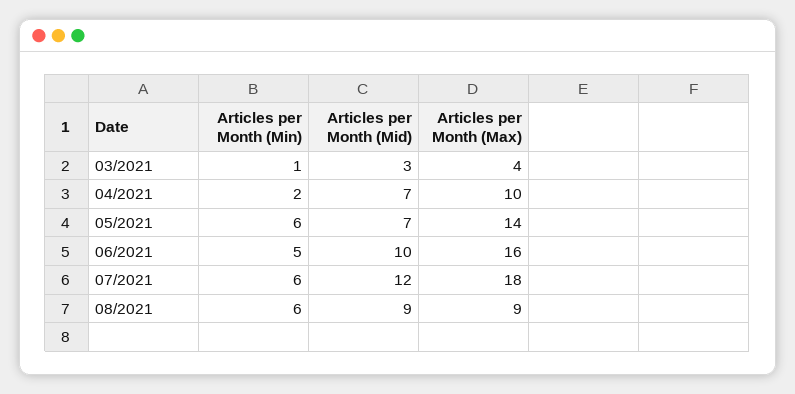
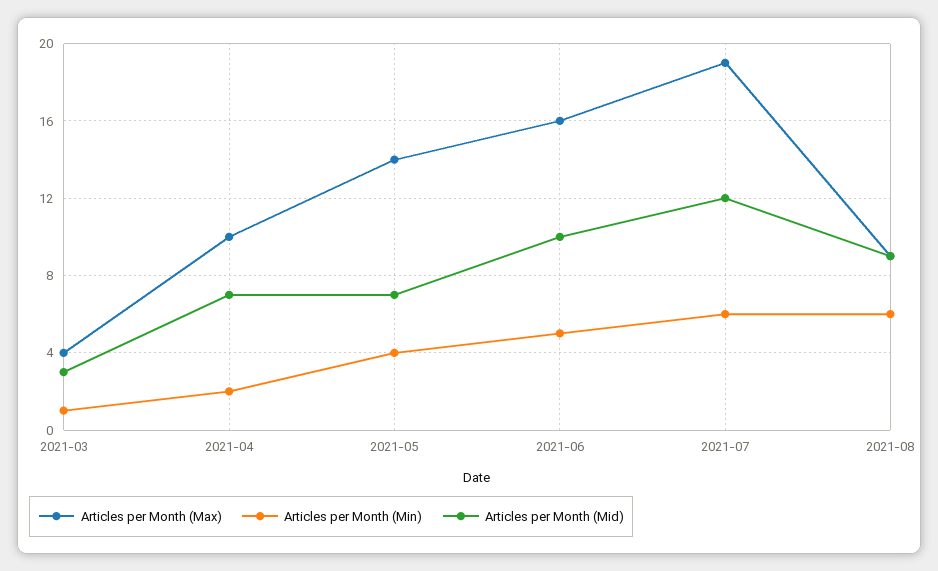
  {
    "Articles per Month (Min)": {
      "03/2021": 1,
      "04/2021": 2,
-     "05/2021": 6,
+     "05/2021": 4,
      "06/2021": 5,
      "07/2021": 6,
      "08/2021": 6
    },
    "Articles per Month (Mid)": {
      "03/2021": 3,
      "04/2021": 7,
      "05/2021": 7,
      "06/2021": 10,
      "07/2021": 12,
      "08/2021": 9
    },
    "Articles per Month (Max)": {
      "03/2021": 4,
      "04/2021": 10,
      "05/2021": 14,
      "06/2021": 16,
-     "07/2021": 18,
+     "07/2021": 19,
      "08/2021": 9
    }
  }

